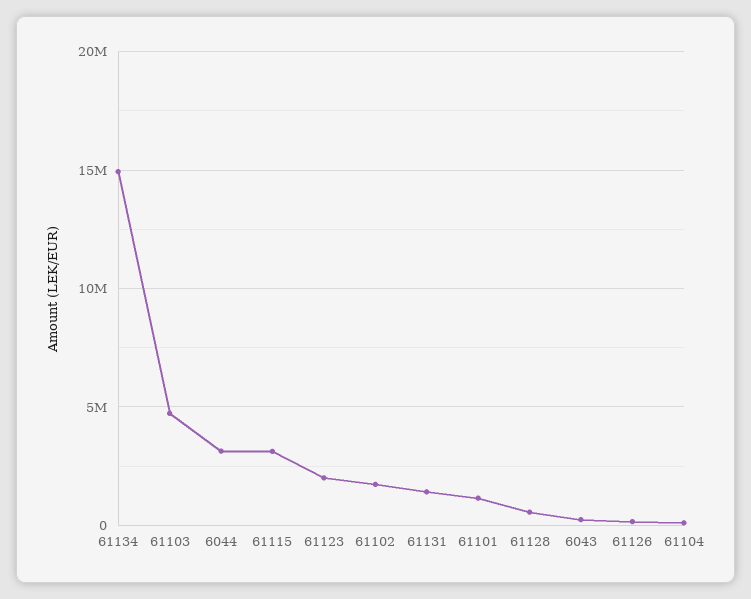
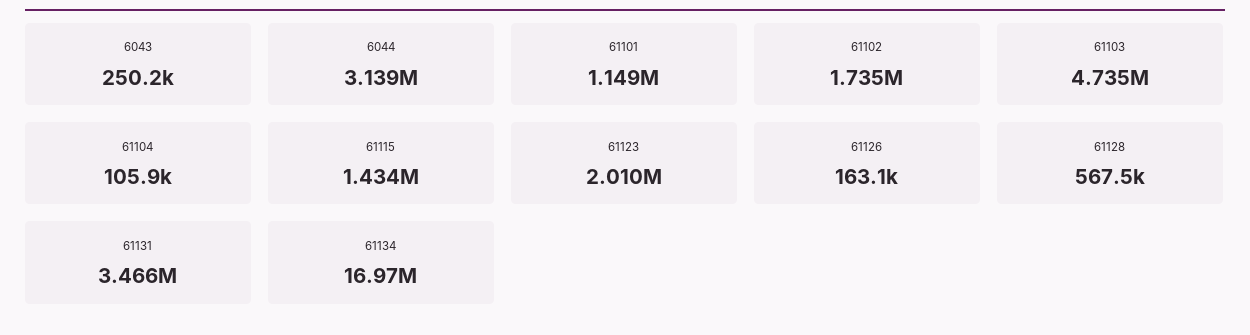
  {
-   "61134": 15000000,
+   "61134": 16970000,
    "61103": 4735000,
    "6044": 3139000,
-   "61115": 3000000,
+   "61115": 1434000,
    "61123": 2010000,
    "61102": 1735000,
-   "61131": 1500000,
+   "61131": 3466000,
    "61101": 1149000,
    "61128": 567500,
    "6043": 250200,
    "61126": 163100,
    "61104": 105900
  }

